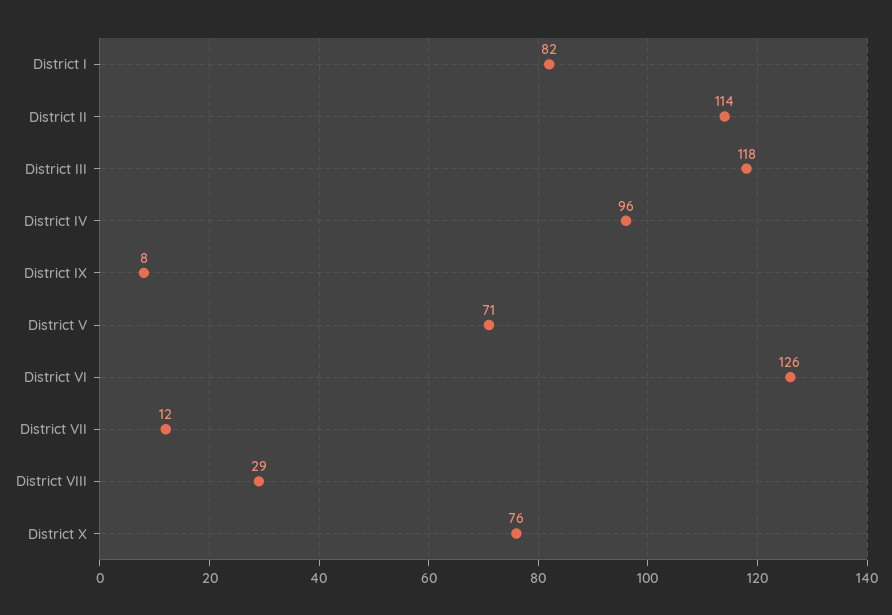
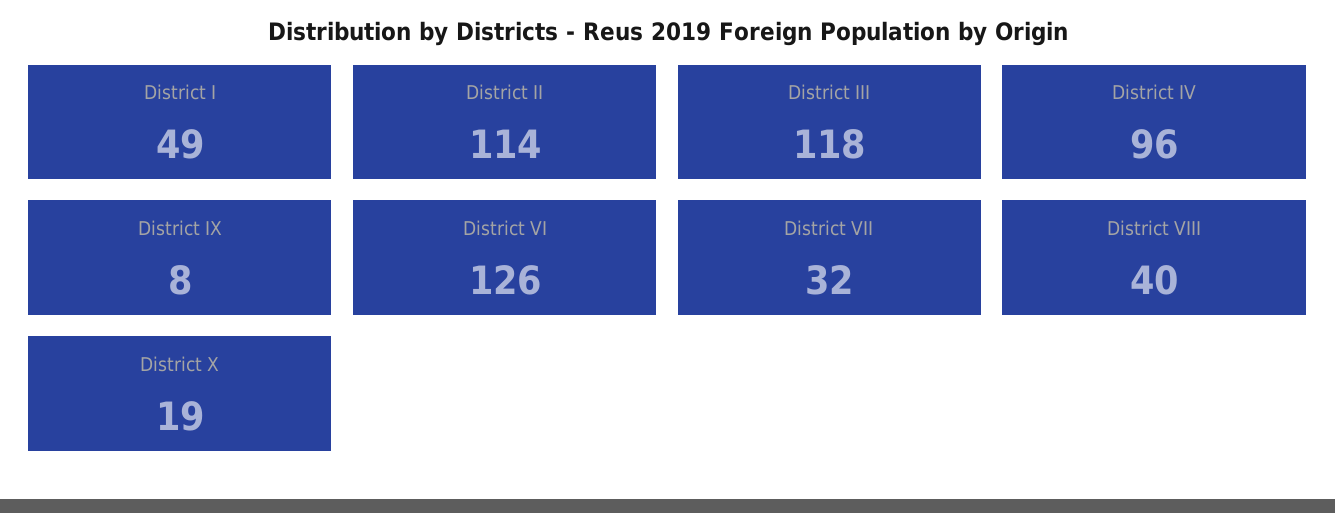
  {
-   "District I": 82,
+   "District I": 49,
    "District II": 114,
    "District III": 118,
    "District IV": 96,
    "District IX": 8,
-   "District V": 71,
    "District VI": 126,
-   "District VII": 12,
+   "District VII": 32,
-   "District VIII": 29,
+   "District VIII": 40,
-   "District X": 76
+   "District X": 19
  }

